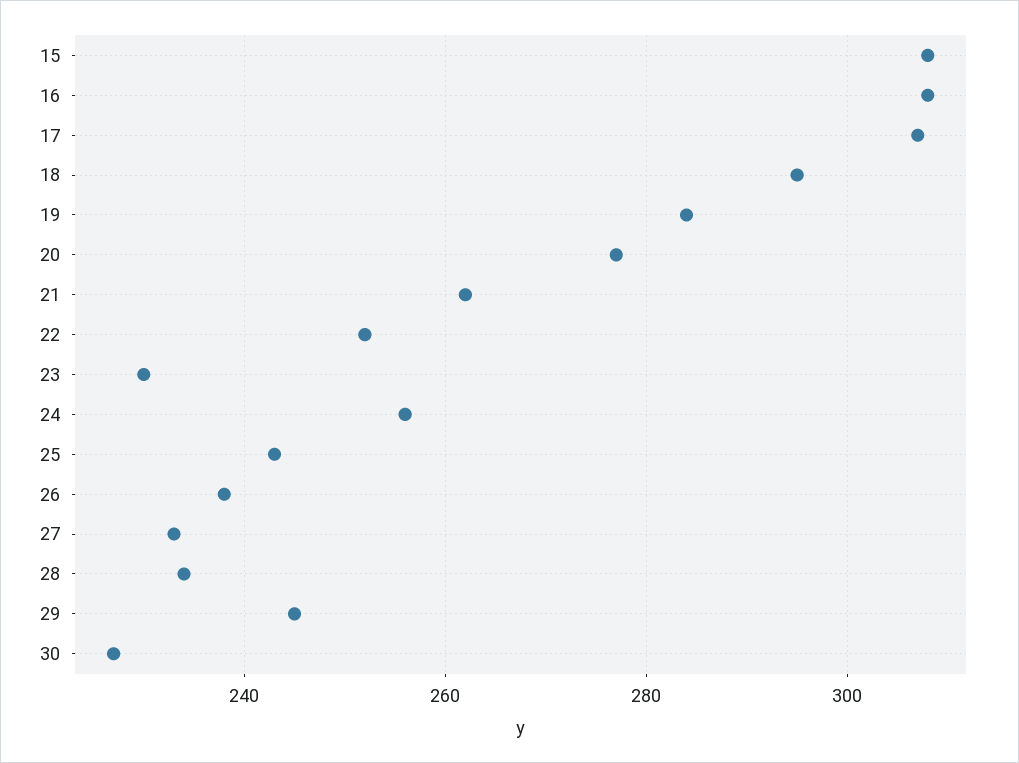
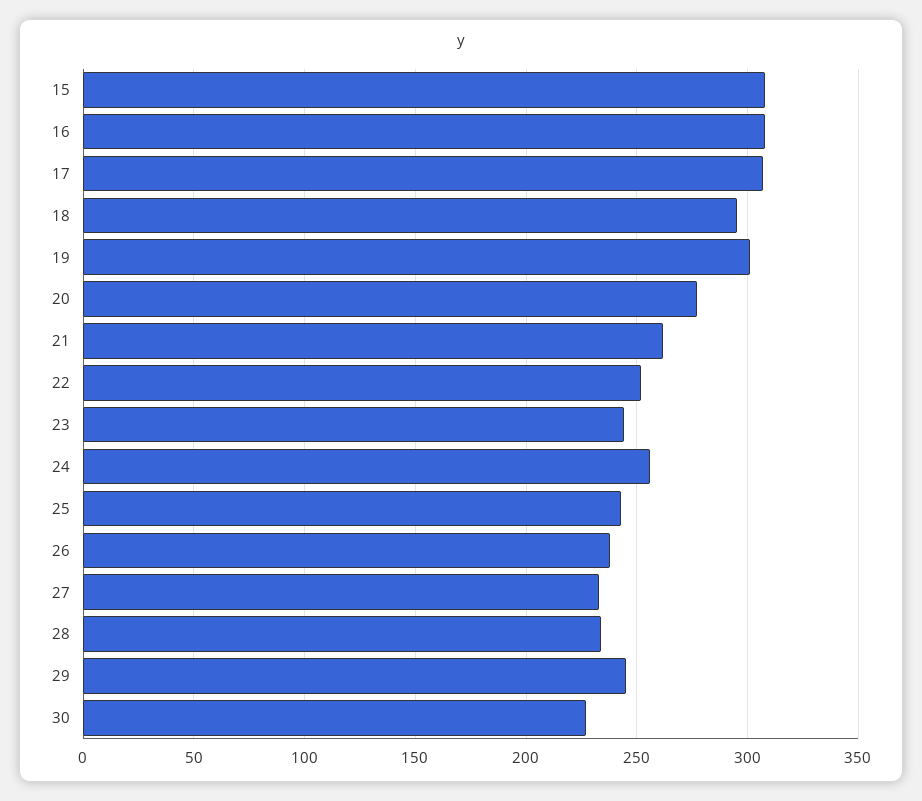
  {
    "15": 310,
    "16": 310,
    "17": 305,
    "18": 295,
-   "19": 285,
+   "19": 300,
    "20": 275,
    "21": 260,
    "22": 250,
-   "23": 230,
+   "23": 245,
    "24": 255,
    "25": 245,
    "26": 240,
    "27": 235,
    "28": 235,
    "29": 245,
    "30": 225
  }

